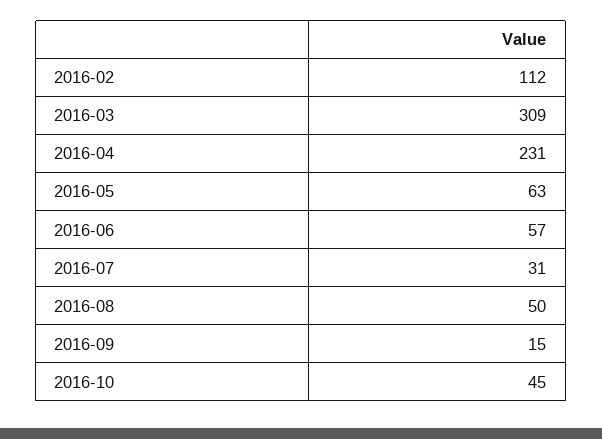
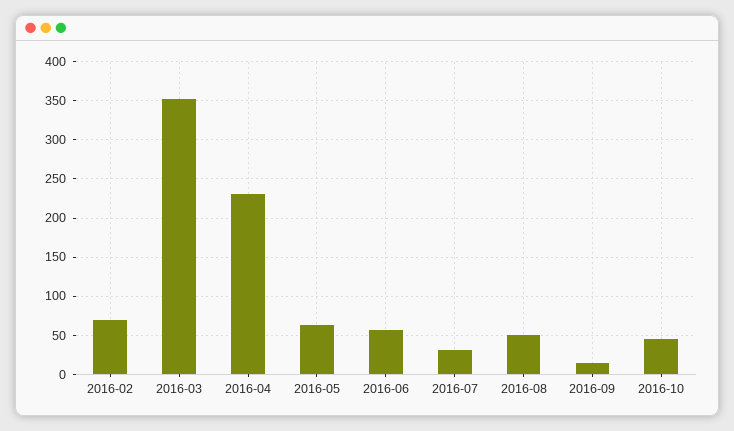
  {
-   "2016-02": 112,
+   "2016-02": 70,
-   "2016-03": 309,
+   "2016-03": 350,
    "2016-04": 231,
    "2016-05": 63,
    "2016-06": 57,
    "2016-07": 31,
    "2016-08": 50,
    "2016-09": 15,
    "2016-10": 45
  }

